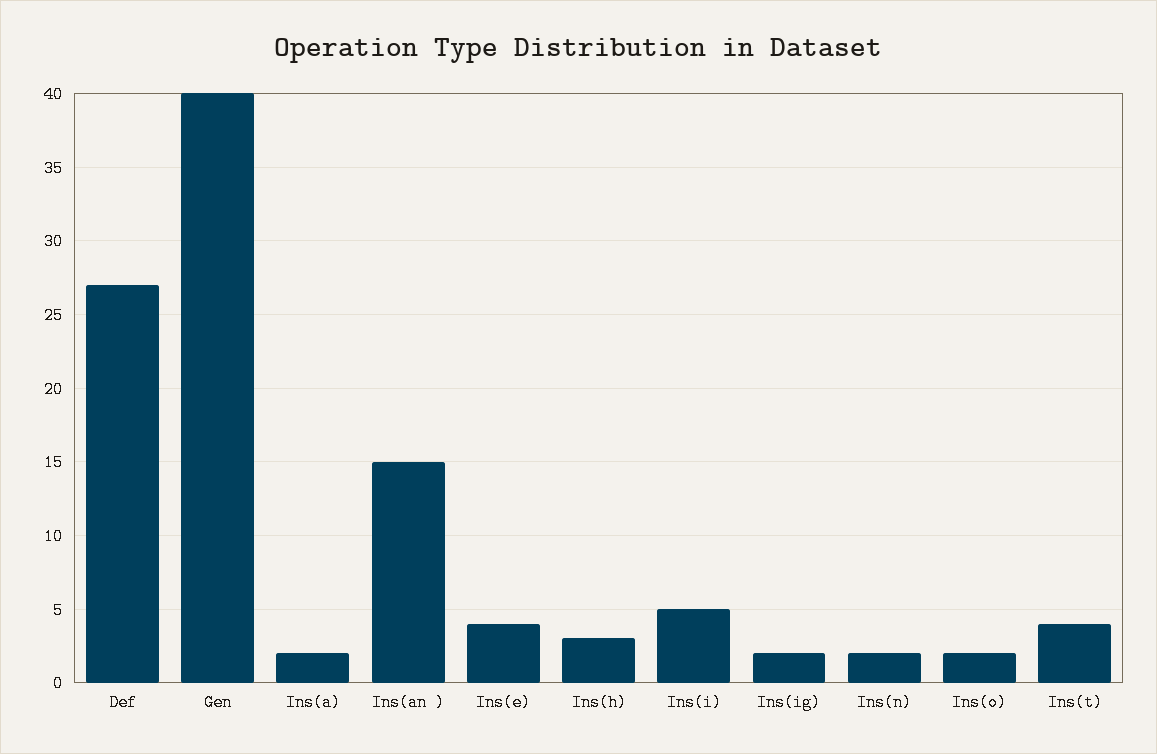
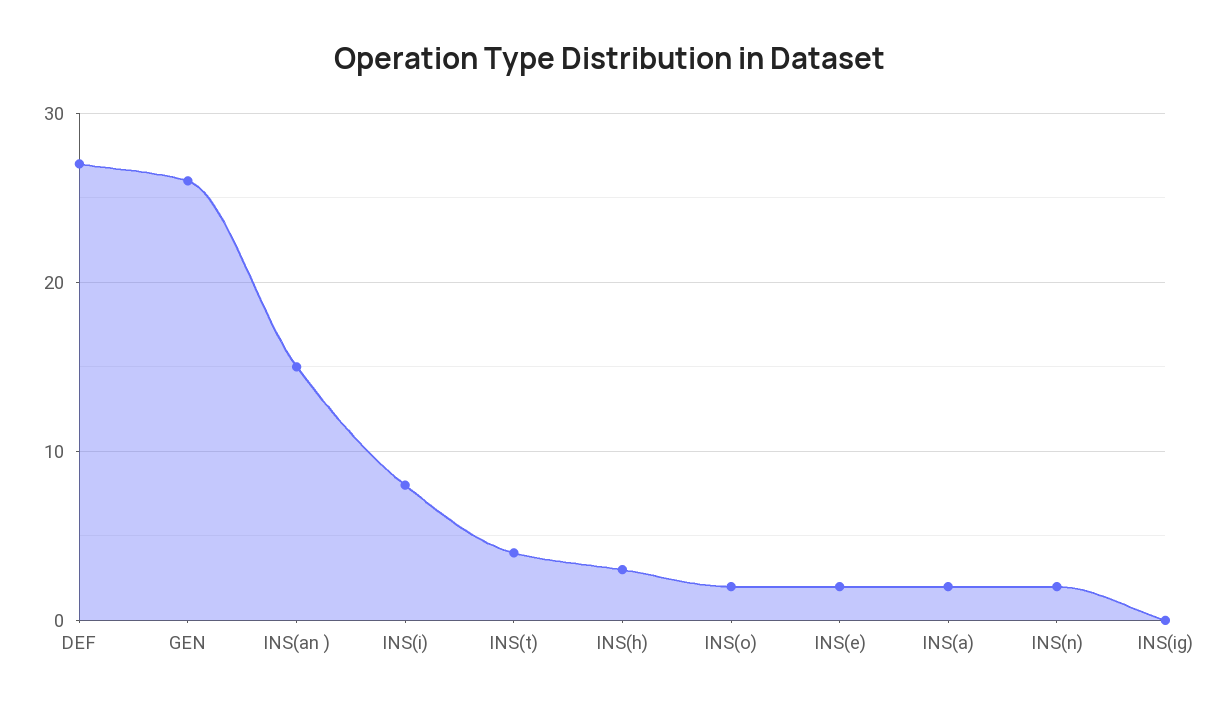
  {
    "Def": 27,
-   "Gen": 40,
+   "Gen": 26,
    "Ins(a)": 2,
    "Ins(an )": 15,
-   "Ins(e)": 4,
+   "Ins(e)": 2,
    "Ins(h)": 3,
-   "Ins(i)": 5,
+   "Ins(i)": 8,
-   "Ins(ig)": 2,
+   "Ins(ig)": 0,
    "Ins(n)": 2,
    "Ins(o)": 2,
    "Ins(t)": 4
  }

